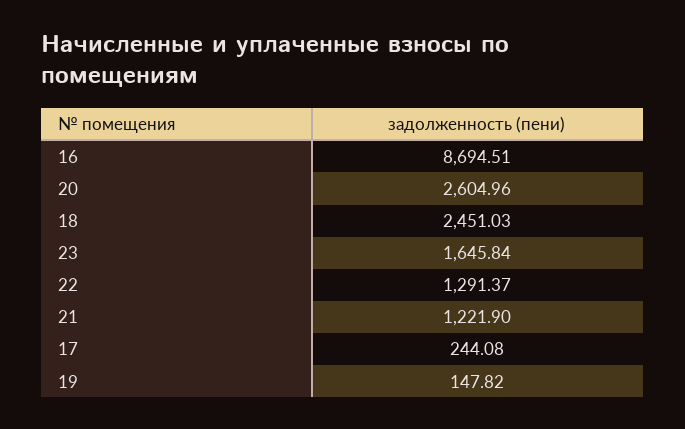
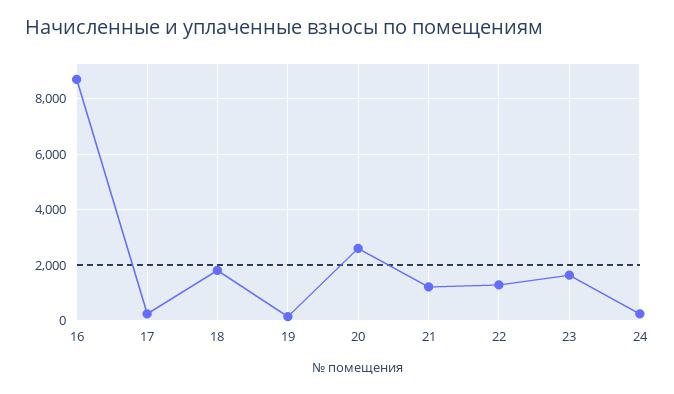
  {
    "16": 8694.51,
    "20": 2604.96,
-   "18": 2451.03,
+   "18": 1750,
    "23": 1645.84,
    "22": 1291.37,
    "21": 1221.9,
    "17": 244.08,
-   "19": 147.82
+   "19": 147.82,
+   "24": 250
  }

